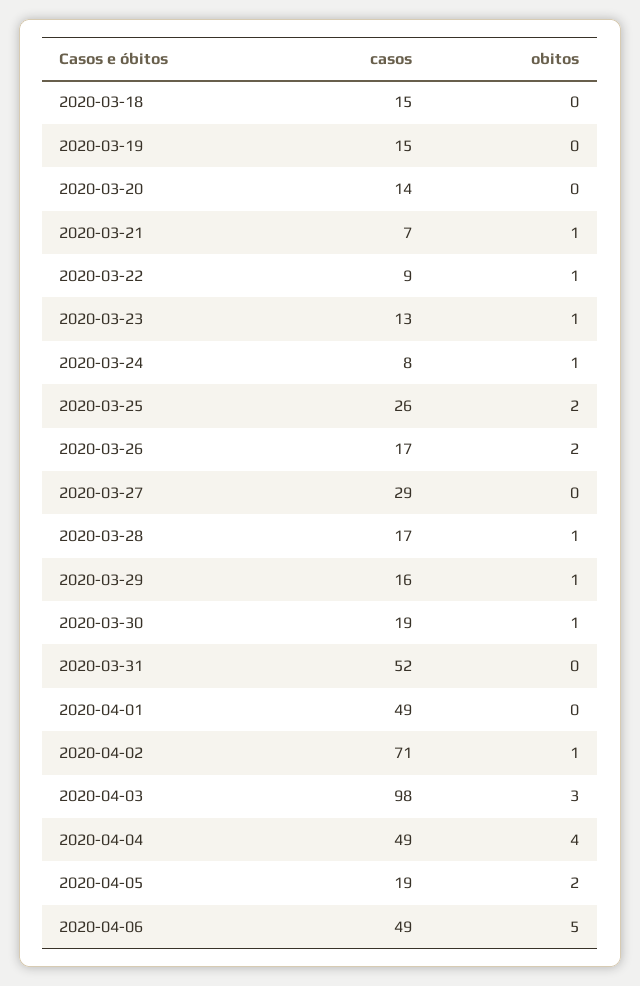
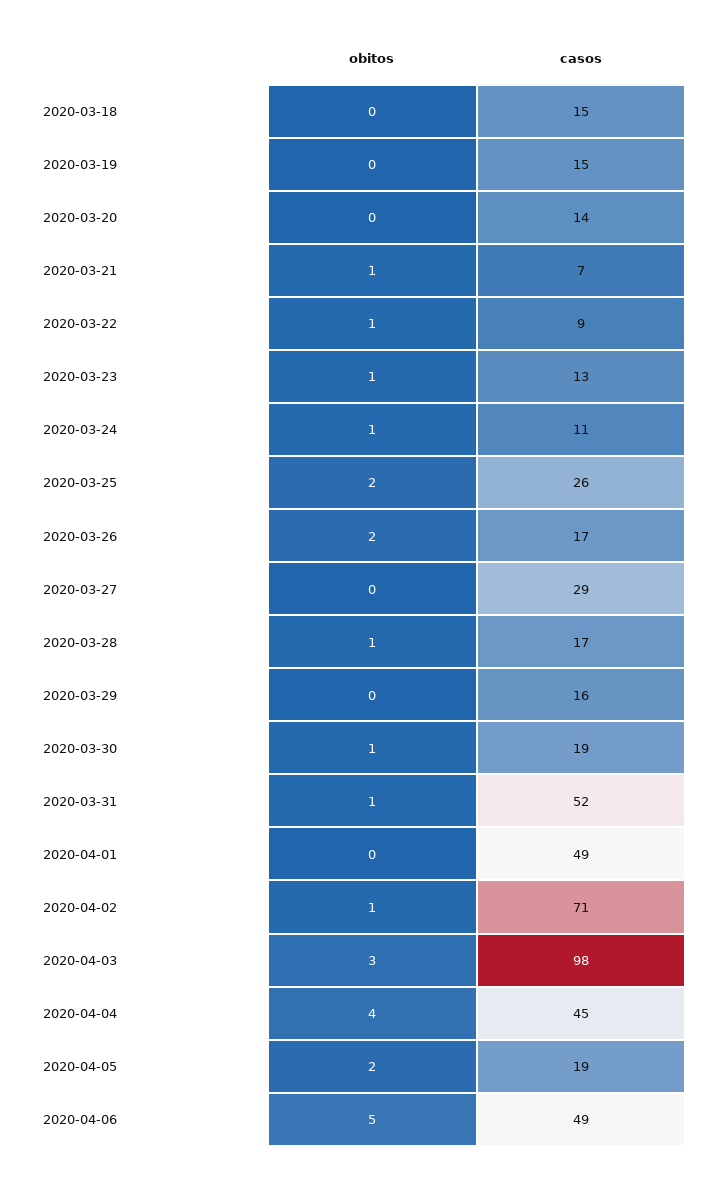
  {
    "casos": {
      "2020-03-18": 15,
      "2020-03-19": 15,
      "2020-03-20": 14,
      "2020-03-21": 7,
      "2020-03-22": 9,
      "2020-03-23": 13,
-     "2020-03-24": 8,
+     "2020-03-24": 11,
      "2020-03-25": 26,
      "2020-03-26": 17,
      "2020-03-27": 29,
      "2020-03-28": 17,
      "2020-03-29": 16,
      "2020-03-30": 19,
      "2020-03-31": 52,
      "2020-04-01": 49,
      "2020-04-02": 71,
      "2020-04-03": 98,
-     "2020-04-04": 49,
+     "2020-04-04": 45,
      "2020-04-05": 19,
      "2020-04-06": 49
    },
    "obitos": {
      "2020-03-18": 0,
      "2020-03-19": 0,
      "2020-03-20": 0,
      "2020-03-21": 1,
      "2020-03-22": 1,
      "2020-03-23": 1,
      "2020-03-24": 1,
      "2020-03-25": 2,
      "2020-03-26": 2,
      "2020-03-27": 0,
      "2020-03-28": 1,
-     "2020-03-29": 1,
+     "2020-03-29": 0,
      "2020-03-30": 1,
-     "2020-03-31": 0,
+     "2020-03-31": 1,
      "2020-04-01": 0,
      "2020-04-02": 1,
      "2020-04-03": 3,
      "2020-04-04": 4,
      "2020-04-05": 2,
      "2020-04-06": 5
    }
  }

